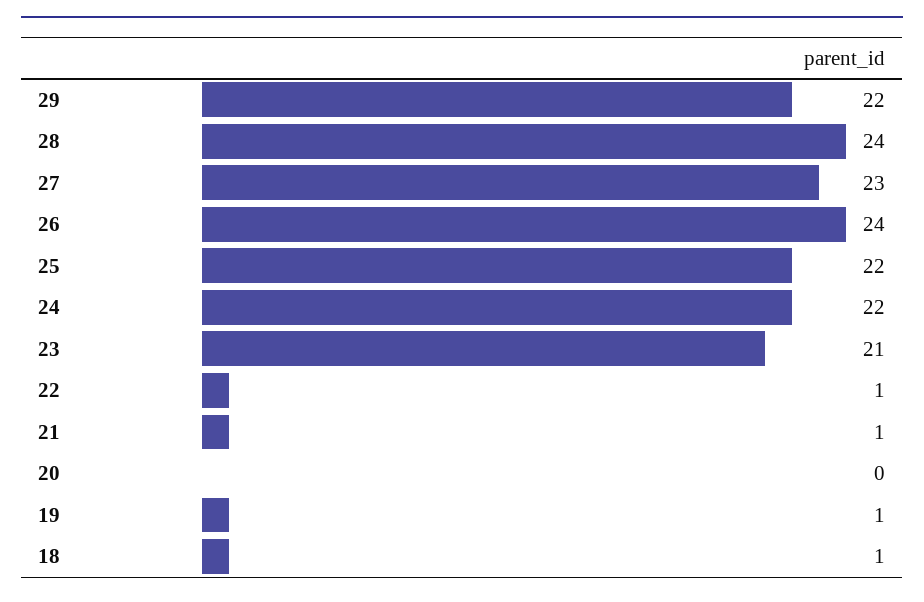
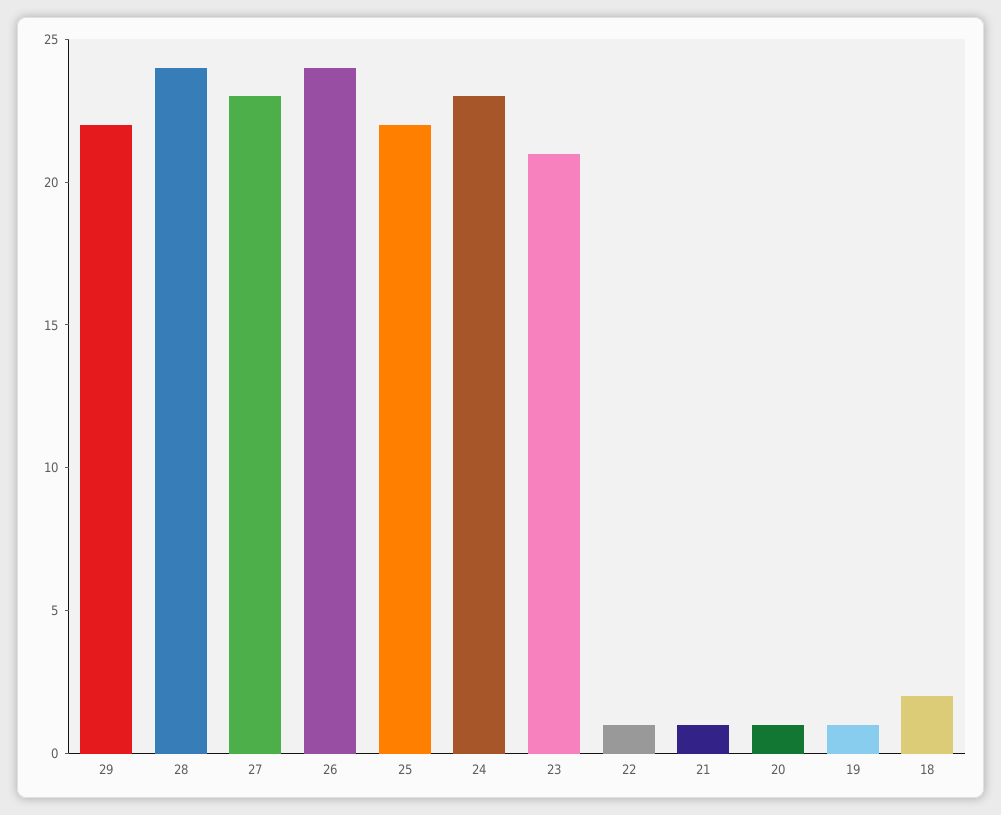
  {
    "29": 22,
    "28": 24,
    "27": 23,
    "26": 24,
    "25": 22,
-   "24": 22,
+   "24": 23,
    "23": 21,
    "22": 1,
    "21": 1,
-   "20": 0,
+   "20": 1,
    "19": 1,
-   "18": 1
+   "18": 2
  }

